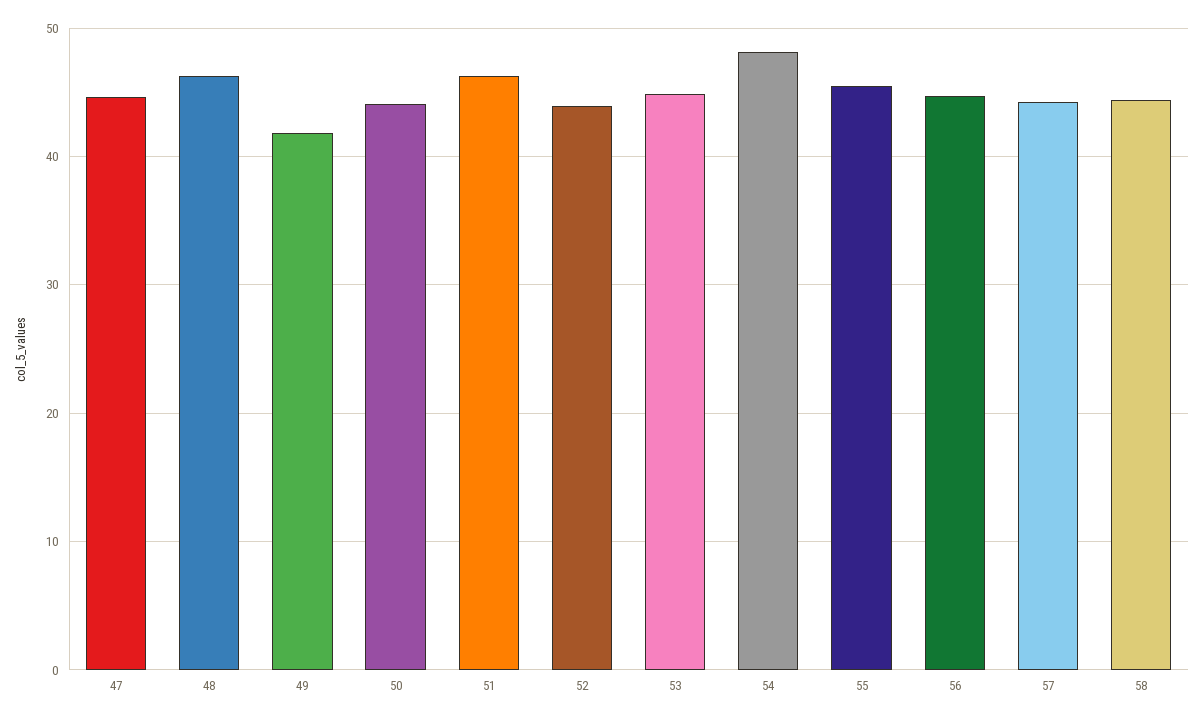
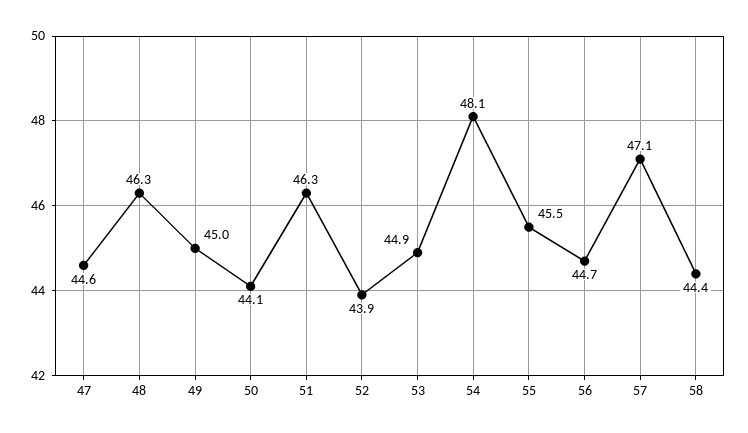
  {
    "47": 44.6,
    "48": 46.3,
-   "49": 42,
+   "49": 45,
    "50": 44.1,
    "51": 46.3,
    "52": 43.9,
    "53": 44.9,
    "54": 48.1,
    "55": 45.5,
    "56": 44.7,
-   "57": 44,
+   "57": 47.1,
    "58": 44.4
  }

